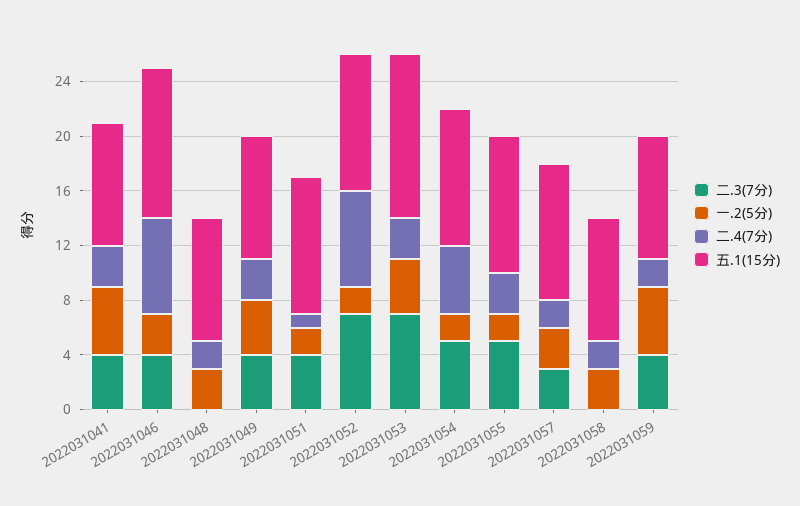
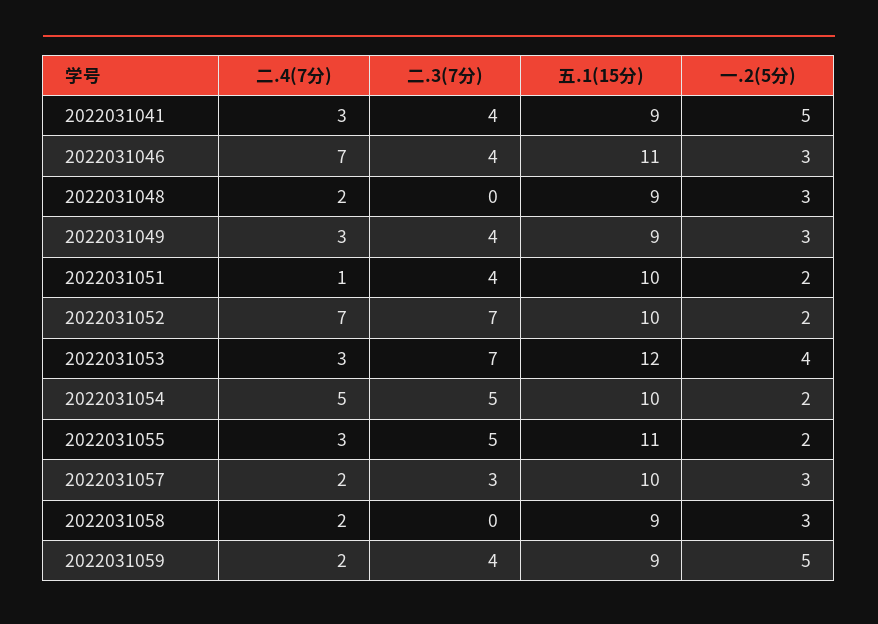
  {
    "二.3(7分)": {
      "2022031041": 4,
      "2022031046": 4,
      "2022031048": 0,
      "2022031049": 4,
      "2022031051": 4,
      "2022031052": 7,
      "2022031053": 7,
      "2022031054": 5,
      "2022031055": 5,
      "2022031057": 3,
      "2022031058": 0,
      "2022031059": 4
    },
    "一.2(5分)": {
      "2022031041": 5,
      "2022031046": 3,
      "2022031048": 3,
-     "2022031049": 4,
+     "2022031049": 3,
      "2022031051": 2,
      "2022031052": 2,
      "2022031053": 4,
      "2022031054": 2,
      "2022031055": 2,
      "2022031057": 3,
      "2022031058": 3,
      "2022031059": 5
    },
    "二.4(7分)": {
      "2022031041": 3,
      "2022031046": 7,
      "2022031048": 2,
      "2022031049": 3,
      "2022031051": 1,
      "2022031052": 7,
      "2022031053": 3,
      "2022031054": 5,
      "2022031055": 3,
      "2022031057": 2,
      "2022031058": 2,
      "2022031059": 2
    },
    "五.1(15分)": {
      "2022031041": 9,
      "2022031046": 11,
      "2022031048": 9,
      "2022031049": 9,
      "2022031051": 10,
      "2022031052": 10,
      "2022031053": 12,
      "2022031054": 10,
-     "2022031055": 10,
+     "2022031055": 11,
      "2022031057": 10,
      "2022031058": 9,
      "2022031059": 9
    }
  }

